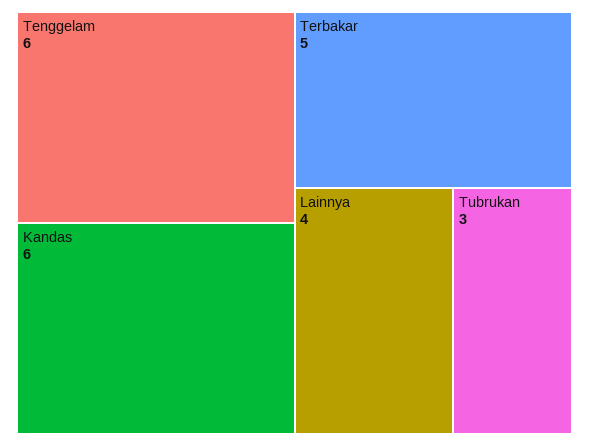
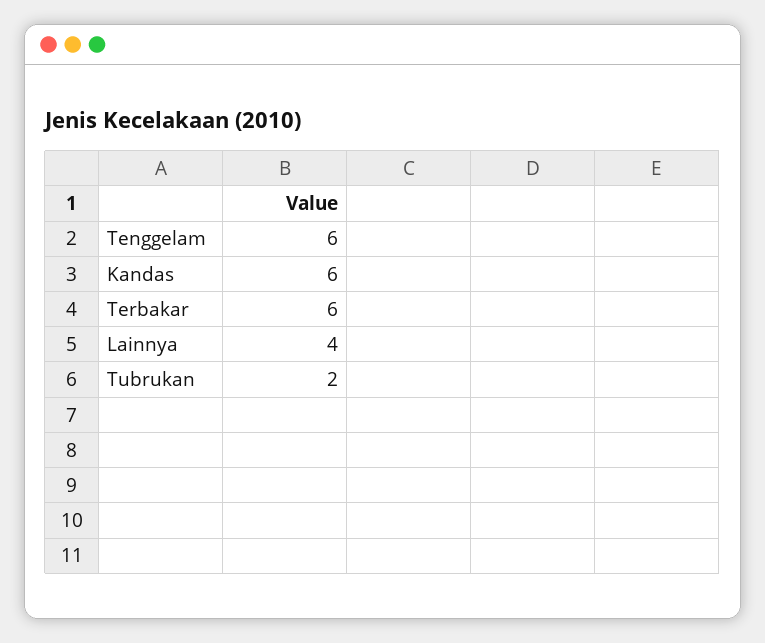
  {
    "Tenggelam": 6,
    "Kandas": 6,
-   "Terbakar": 5,
+   "Terbakar": 6,
    "Lainnya": 4,
-   "Tubrukan": 3
+   "Tubrukan": 2
  }

